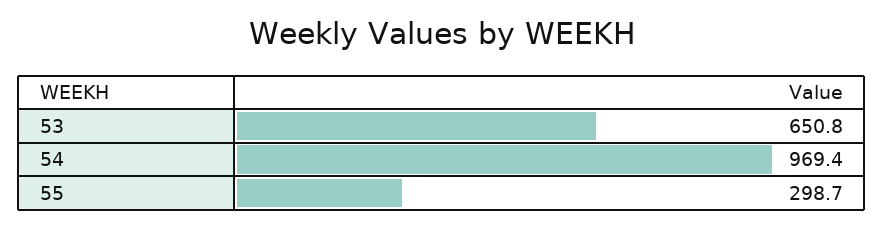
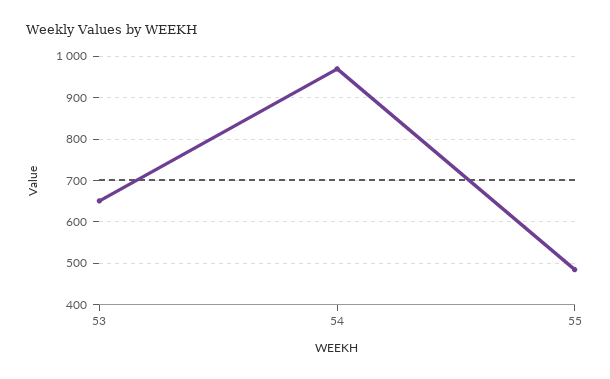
  {
    "53": 650.8,
    "54": 969.4,
-   "55": 298.7
+   "55": 480
  }

